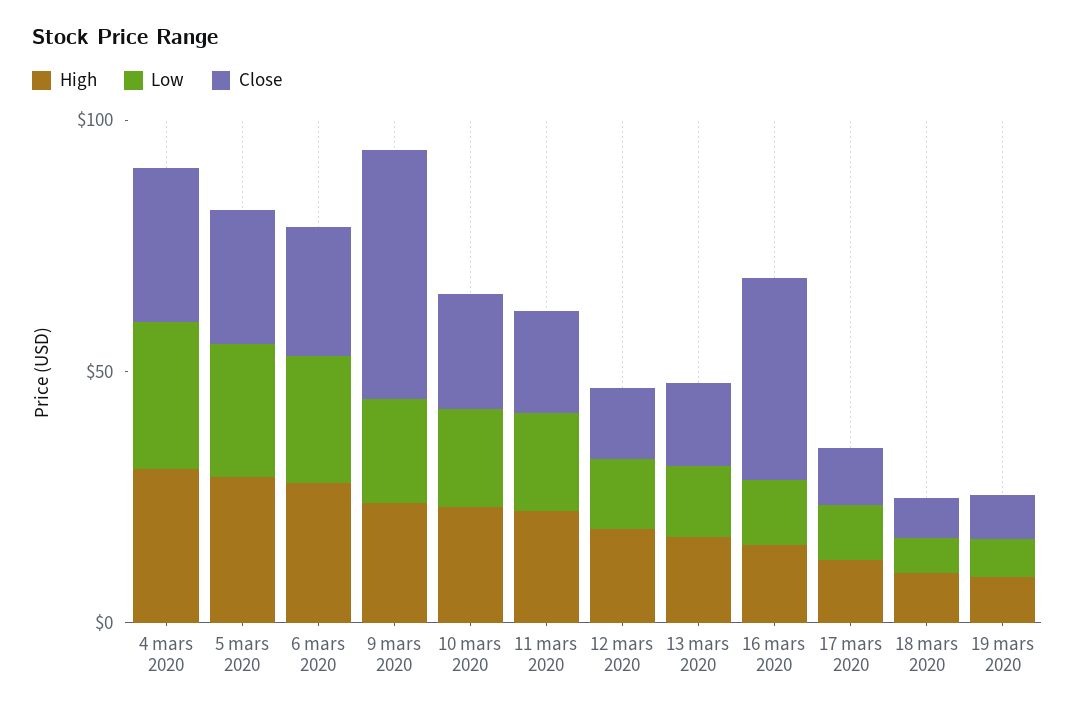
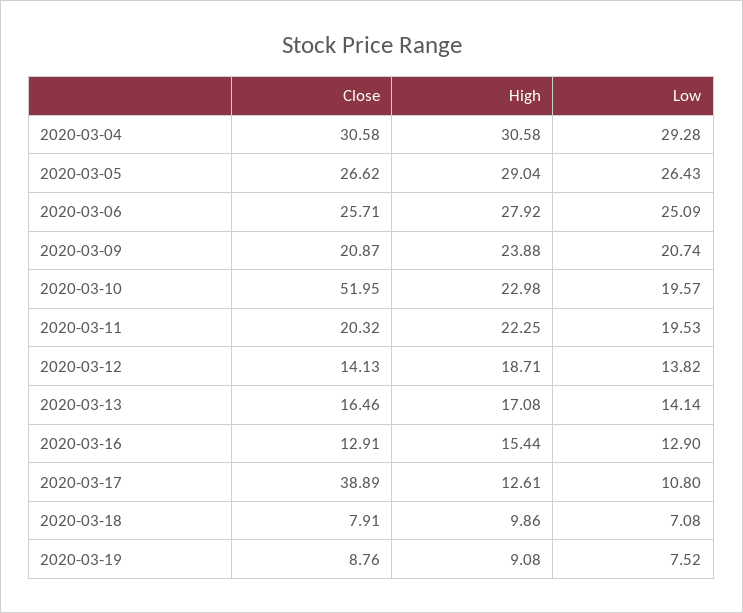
  {
    "High": {
      "4 mars 2020": 30.58,
      "5 mars 2020": 29.04,
      "6 mars 2020": 27.92,
      "9 mars 2020": 23.88,
      "10 mars 2020": 22.98,
      "11 mars 2020": 22.25,
      "12 mars 2020": 18.71,
      "13 mars 2020": 17.08,
      "16 mars 2020": 15.44,
      "17 mars 2020": 12.61,
      "18 mars 2020": 9.86,
      "19 mars 2020": 9.08
    },
    "Low": {
      "4 mars 2020": 29.28,
      "5 mars 2020": 26.43,
      "6 mars 2020": 25.09,
      "9 mars 2020": 20.74,
      "10 mars 2020": 19.57,
      "11 mars 2020": 19.53,
      "12 mars 2020": 13.82,
      "13 mars 2020": 14.14,
      "16 mars 2020": 12.9,
      "17 mars 2020": 10.8,
      "18 mars 2020": 7.08,
      "19 mars 2020": 7.52
    },
    "Close": {
      "4 mars 2020": 30.58,
      "5 mars 2020": 26.62,
      "6 mars 2020": 25.71,
-     "9 mars 2020": 50,
+     "9 mars 2020": 20.87,
-     "10 mars 2020": 20,
+     "10 mars 2020": 51.95,
      "11 mars 2020": 20.32,
      "12 mars 2020": 14.13,
      "13 mars 2020": 16.46,
-     "16 mars 2020": 40,
+     "16 mars 2020": 12.91,
-     "17 mars 2020": 10,
+     "17 mars 2020": 38.89,
      "18 mars 2020": 7.91,
      "19 mars 2020": 8.76
    }
  }

